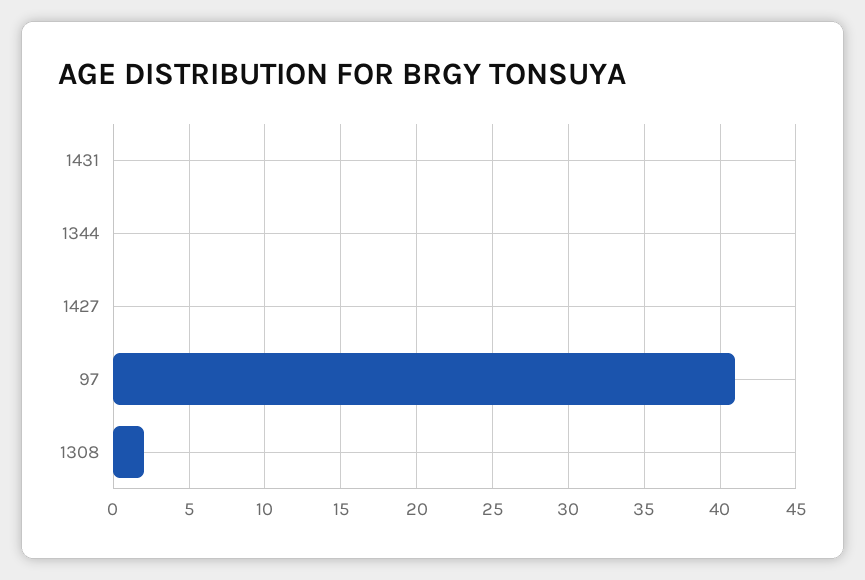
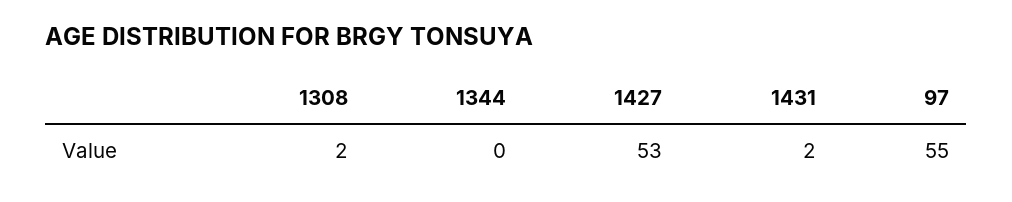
  {
-   "1431": 0,
+   "1431": 2,
    "1344": 0,
-   "1427": 0,
+   "1427": 53,
-   "97": 41,
+   "97": 55,
    "1308": 2
  }

